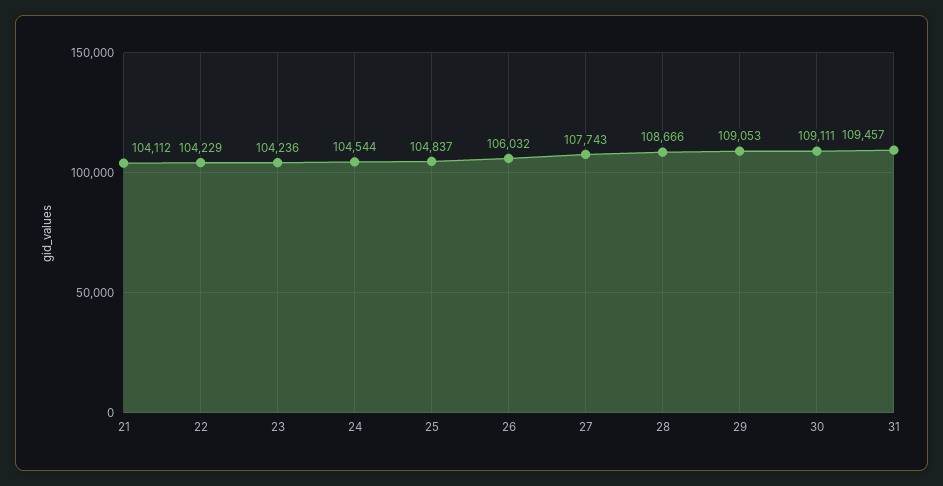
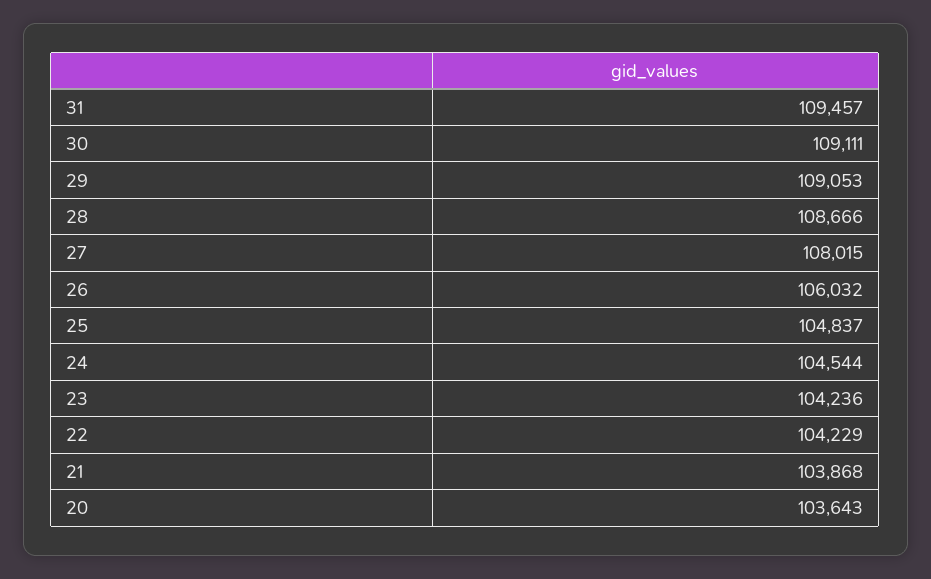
  {
-   "21": 104112,
+   "21": 103868,
    "22": 104229,
    "23": 104236,
    "24": 104544,
    "25": 104837,
    "26": 106032,
-   "27": 107743,
+   "27": 108015,
    "28": 108666,
    "29": 109053,
    "30": 109111,
-   "31": 109457
+   "31": 109457,
+   "20": 103643
  }

